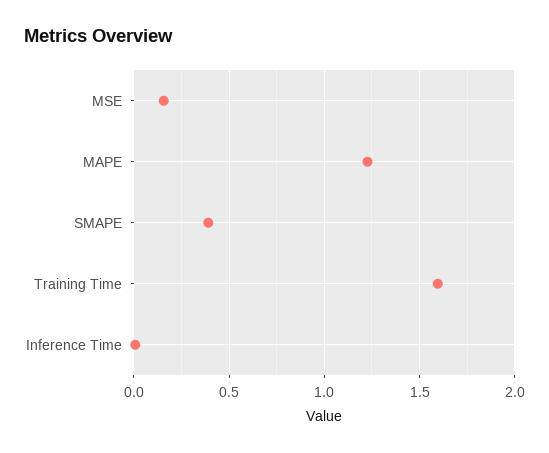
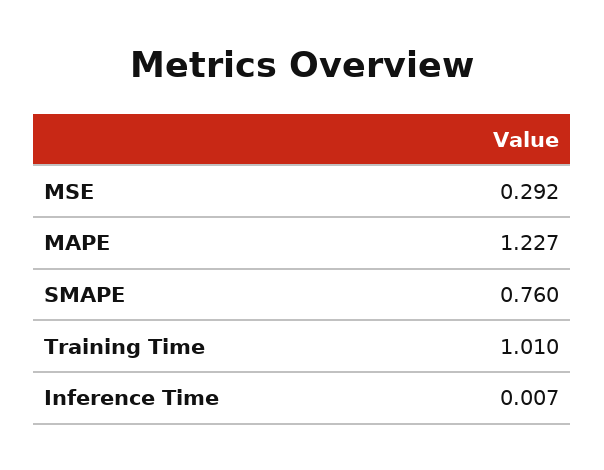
  {
-   "MSE": 0.15,
+   "MSE": 0.292,
    "MAPE": 1.227,
-   "SMAPE": 0.4,
+   "SMAPE": 0.76,
-   "Training Time": 1.6,
+   "Training Time": 1.01,
    "Inference Time": 0.007
  }

